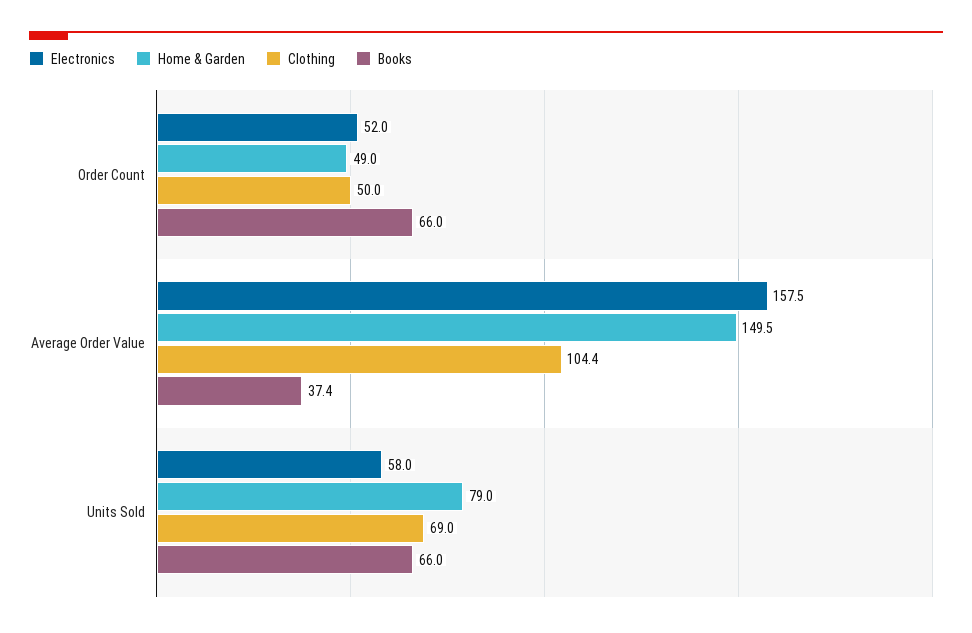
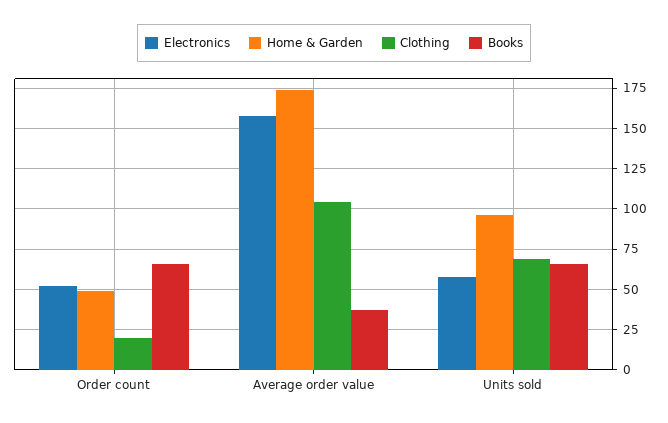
  {
    "Electronics": {
      "Order Count": 52,
      "Average Order Value": 157.5,
      "Units Sold": 58
    },
    "Home & Garden": {
      "Order Count": 49,
-     "Average Order Value": 149.5,
+     "Average Order Value": 175,
-     "Units Sold": 79
+     "Units Sold": 95
    },
    "Clothing": {
-     "Order Count": 50,
+     "Order Count": 20,
      "Average Order Value": 104.4,
      "Units Sold": 69
    },
    "Books": {
      "Order Count": 66,
      "Average Order Value": 37.4,
      "Units Sold": 66
    }
  }

